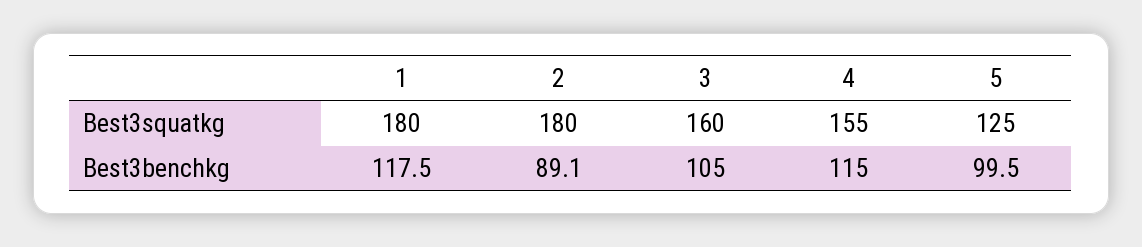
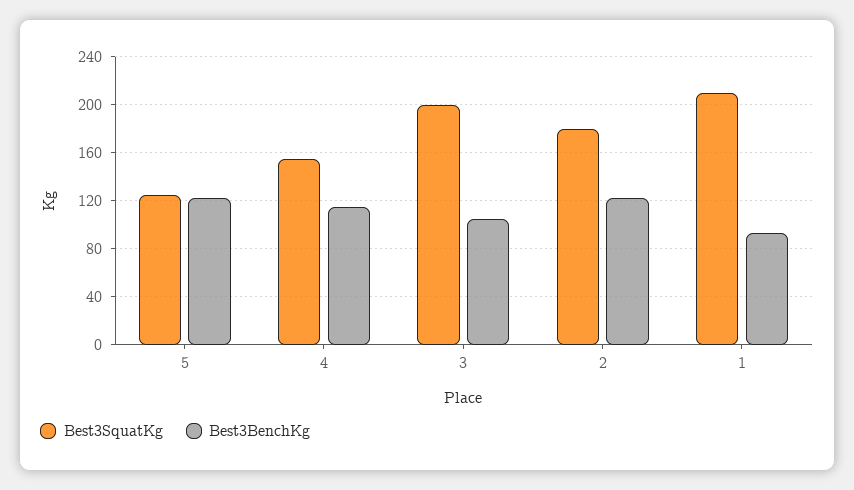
  {
    "Best3squatkg": {
-     "1": 180,
+     "1": 210,
      "2": 180,
-     "3": 160,
+     "3": 200,
      "4": 155,
      "5": 125
    },
    "Best3benchkg": {
-     "1": 117.5,
+     "1": 90,
-     "2": 89.1,
+     "2": 120,
      "3": 105,
      "4": 115,
-     "5": 99.5
+     "5": 120
    }
  }

